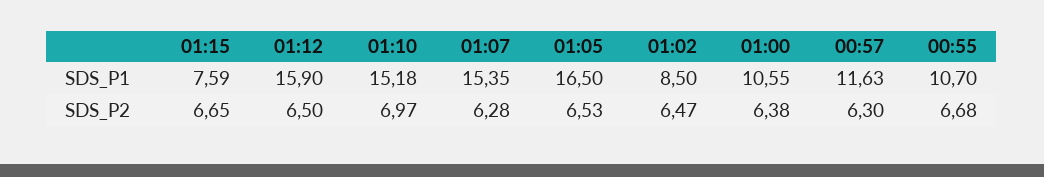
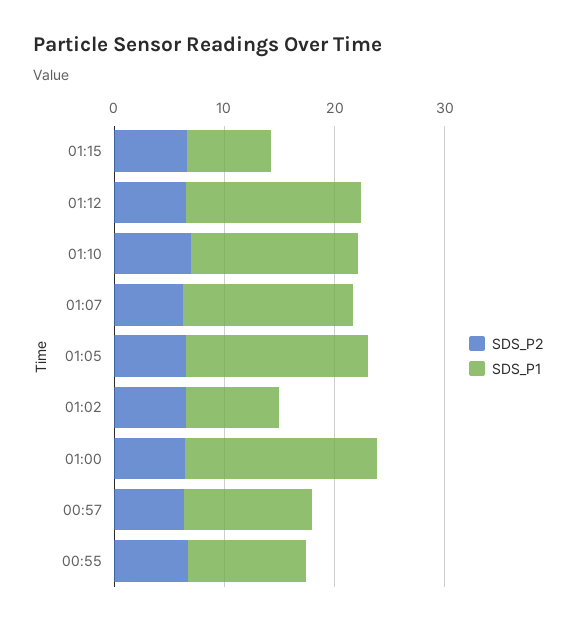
  {
    "SDS_P1": {
      "01:15": 7.59,
      "01:12": 15.9,
      "01:10": 15.18,
      "01:07": 15.35,
      "01:05": 16.5,
      "01:02": 8.5,
-     "01:00": 10.55,
+     "01:00": 18,
      "00:57": 11.63,
      "00:55": 10.7
    },
    "SDS_P2": {
      "01:15": 6.65,
      "01:12": 6.5,
      "01:10": 6.97,
      "01:07": 6.28,
      "01:05": 6.53,
      "01:02": 6.47,
      "01:00": 6.38,
      "00:57": 6.3,
      "00:55": 6.68
    }
  }

